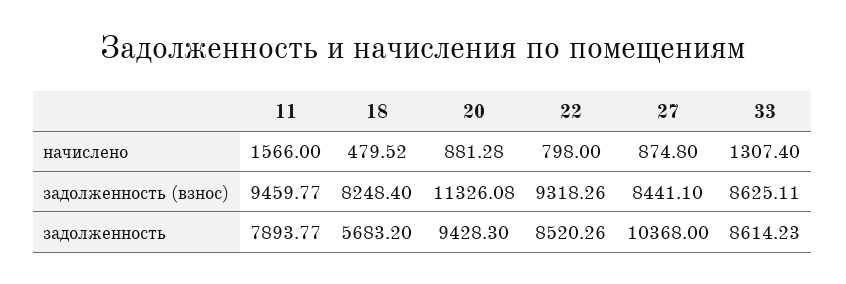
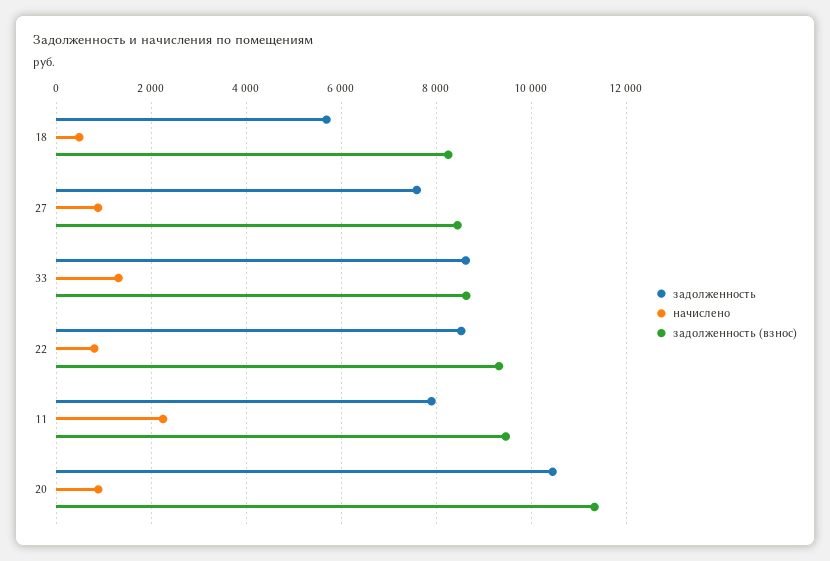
  {
    "начислено": {
-     "11": 1566,
+     "11": 2200,
      "18": 479.52,
      "20": 881.28,
      "22": 798,
      "27": 874.8,
      "33": 1307.4
    },
    "задолженность (взнос)": {
      "11": 9459.77,
      "18": 8248.4,
      "20": 11326.08,
      "22": 9318.26,
      "27": 8441.1,
      "33": 8625.11
    },
    "задолженность": {
      "11": 7893.77,
      "18": 5683.2,
-     "20": 9428.3,
+     "20": 10400,
      "22": 8520.26,
-     "27": 10368,
+     "27": 7600,
      "33": 8614.23
    }
  }

